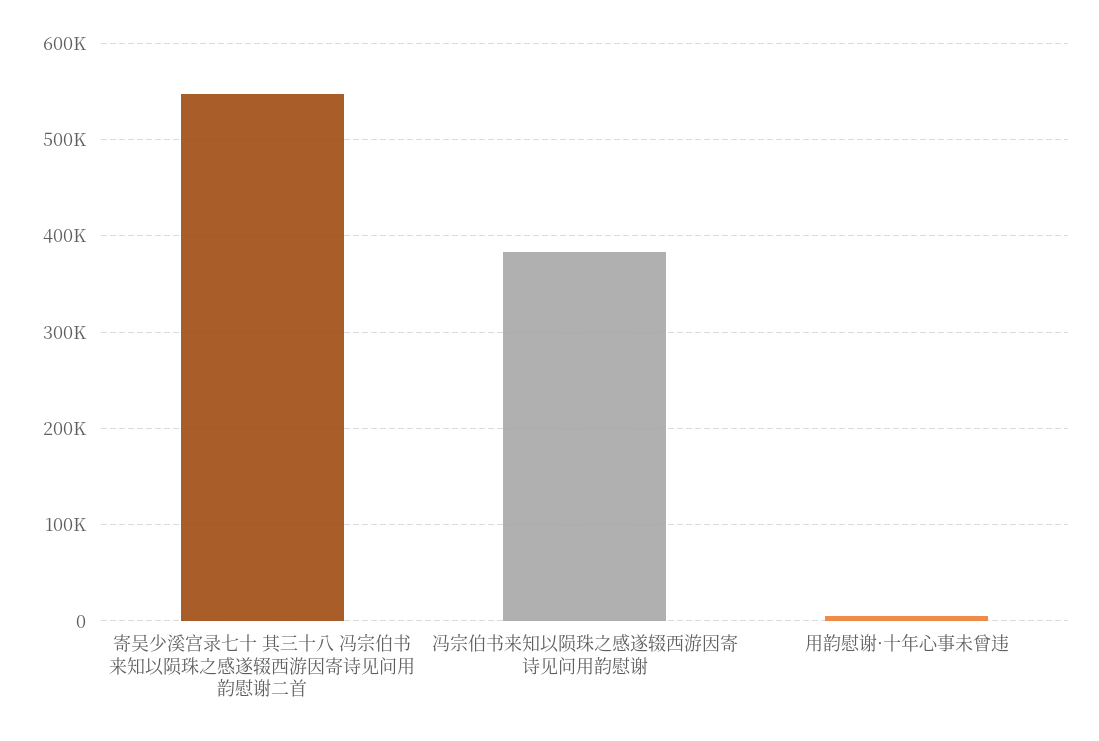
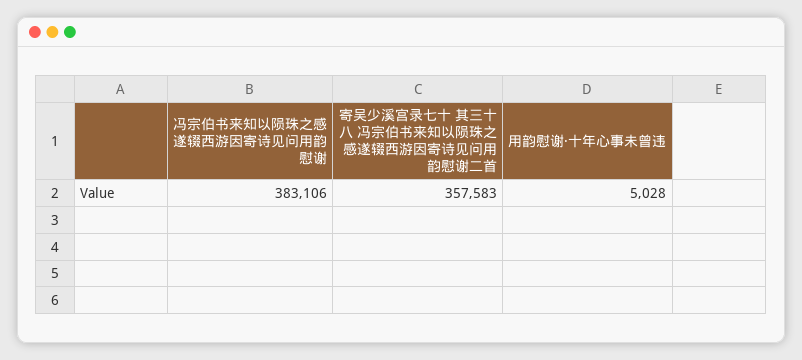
  {
-   "寄吴少溪宫录七十 其三十八 冯宗伯书来知以陨珠之感遂辍西游因寄诗见问用韵慰谢二首": 550000,
+   "寄吴少溪宫录七十 其三十八 冯宗伯书来知以陨珠之感遂辍西游因寄诗见问用韵慰谢二首": 357583,
    "冯宗伯书来知以陨珠之感遂辍西游因寄诗见问用韵慰谢": 383106,
    "用韵慰谢·十年心事未曾违": 5028
  }

